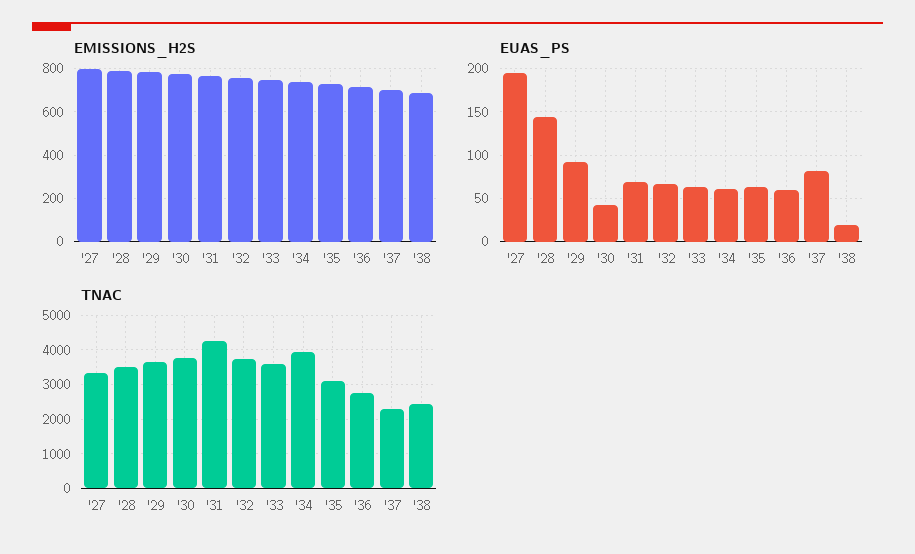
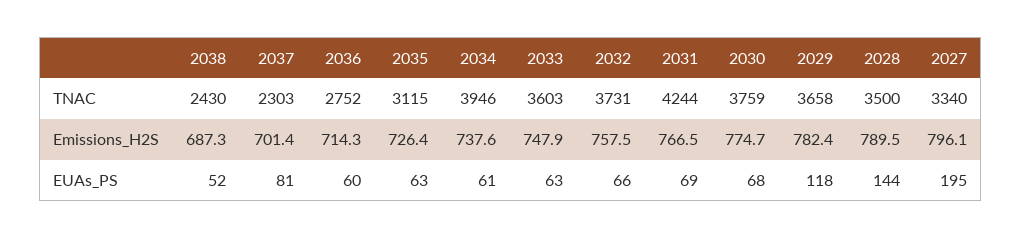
  {
    "EMISSIONS_H2S": {
      "'27": 796.1,
      "'28": 789.5,
      "'29": 782.4,
      "'30": 774.7,
      "'31": 766.5,
      "'32": 757.5,
      "'33": 747.9,
      "'34": 737.6,
      "'35": 726.4,
      "'36": 714.3,
      "'37": 701.4,
      "'38": 687.3
    },
    "EUAS_PS": {
      "'27": 195,
      "'28": 144,
-     "'29": 90,
+     "'29": 118,
-     "'30": 40,
+     "'30": 68,
      "'31": 69,
      "'32": 66,
      "'33": 63,
      "'34": 61,
      "'35": 63,
      "'36": 60,
      "'37": 81,
-     "'38": 20
+     "'38": 52
    },
    "TNAC": {
      "'27": 3340,
      "'28": 3500,
      "'29": 3658,
      "'30": 3759,
      "'31": 4244,
      "'32": 3731,
      "'33": 3603,
      "'34": 3946,
      "'35": 3115,
      "'36": 2752,
      "'37": 2303,
      "'38": 2430
    }
  }

